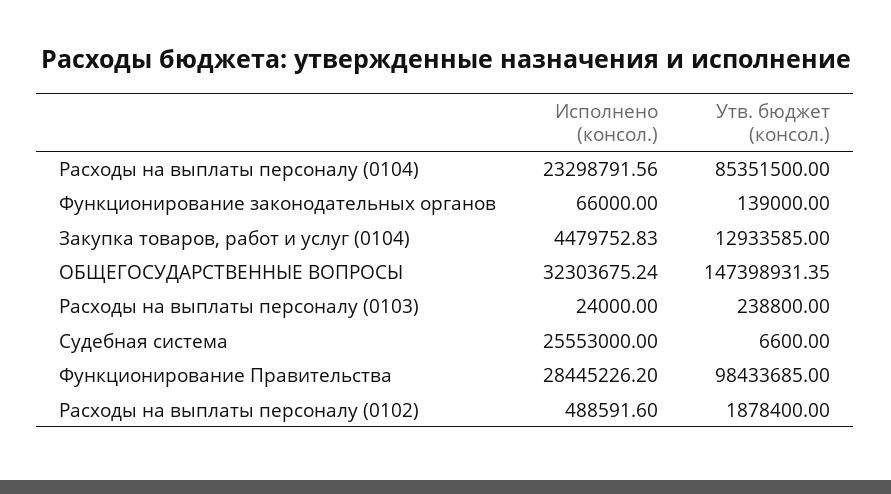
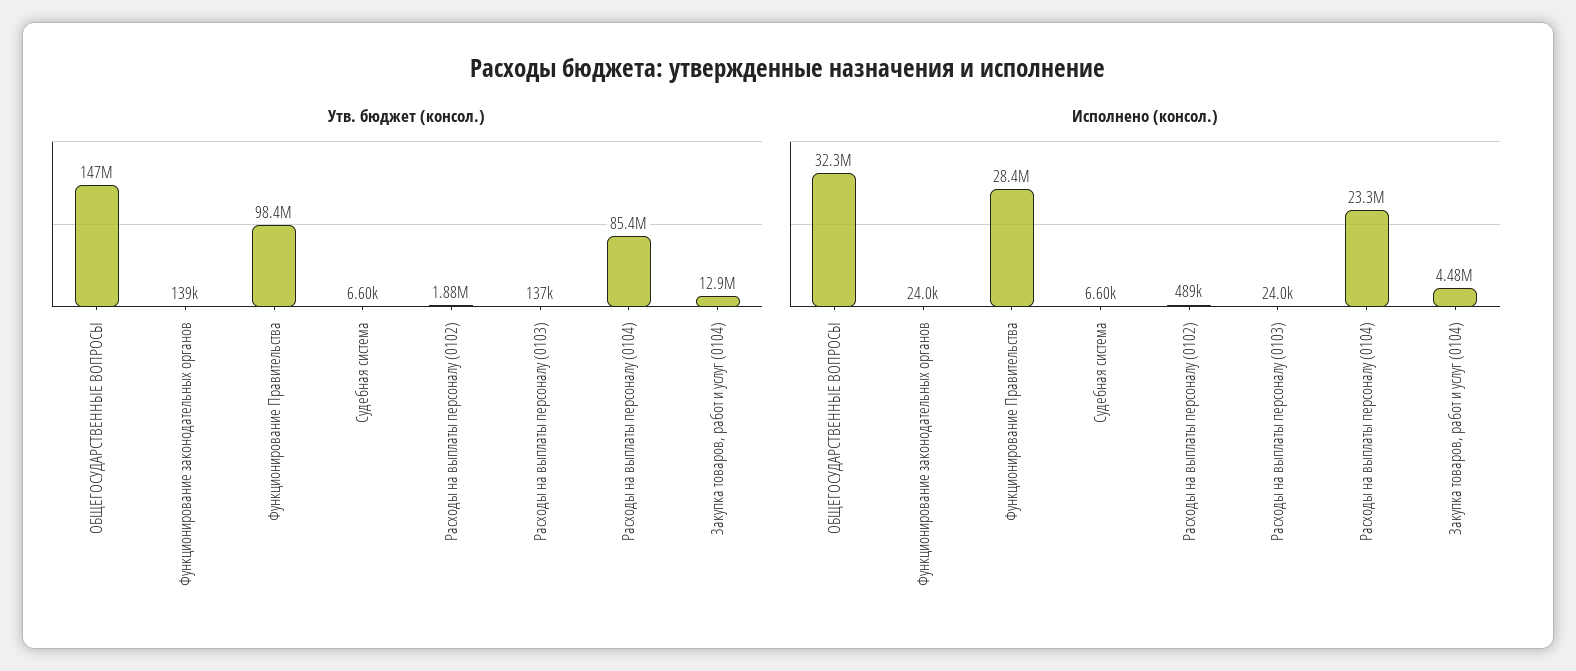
  {
    "Исполнено (консол.)": {
      "Расходы на выплаты персоналу (0104)": 23298791.56,
-     "Функционирование законодательных органов": 66000,
+     "Функционирование законодательных органов": 24000,
      "Закупка товаров, работ и услуг (0104)": 4479752.83,
      "ОБЩЕГОСУДАРСТВЕННЫЕ ВОПРОСЫ": 32303675.24,
      "Расходы на выплаты персоналу (0103)": 24000,
-     "Судебная система": 25553000,
+     "Судебная система": 6600,
      "Функционирование Правительства": 28445226.2,
      "Расходы на выплаты персоналу (0102)": 488591.6
    },
    "Утв. бюджет (консол.)": {
      "Расходы на выплаты персоналу (0104)": 85351500,
      "Функционирование законодательных органов": 139000,
      "Закупка товаров, работ и услуг (0104)": 12933585,
      "ОБЩЕГОСУДАРСТВЕННЫЕ ВОПРОСЫ": 147398931.35,
-     "Расходы на выплаты персоналу (0103)": 238800,
+     "Расходы на выплаты персоналу (0103)": 137000,
      "Судебная система": 6600,
      "Функционирование Правительства": 98433685,
      "Расходы на выплаты персоналу (0102)": 1878400
    }
  }

